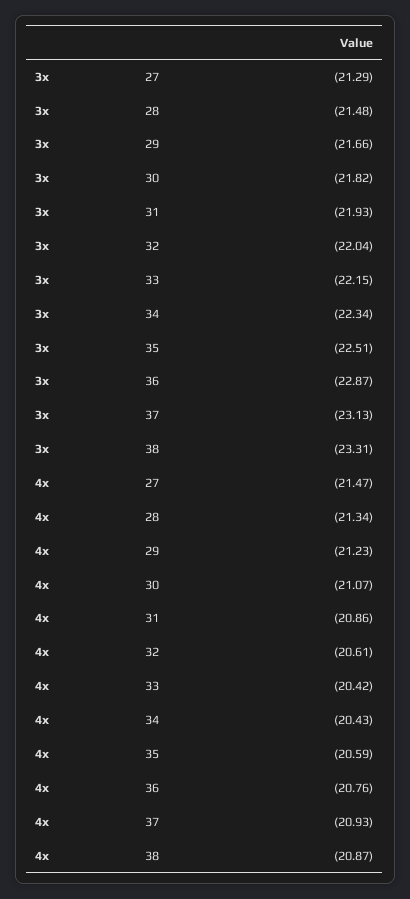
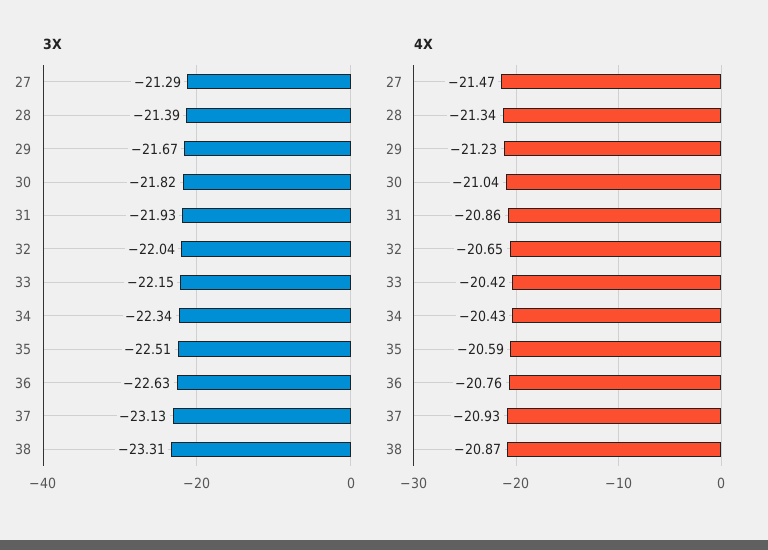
  {
    "3x": {
      "27": -21.29,
-     "28": -21.48,
+     "28": -21.39,
-     "29": -21.66,
+     "29": -21.67,
      "30": -21.82,
      "31": -21.93,
      "32": -22.04,
      "33": -22.15,
      "34": -22.34,
      "35": -22.51,
-     "36": -22.87,
+     "36": -22.63,
      "37": -23.13,
      "38": -23.31
    },
    "4x": {
      "27": -21.47,
      "28": -21.34,
      "29": -21.23,
-     "30": -21.07,
+     "30": -21.04,
      "31": -20.86,
-     "32": -20.61,
+     "32": -20.65,
      "33": -20.42,
      "34": -20.43,
      "35": -20.59,
      "36": -20.76,
      "37": -20.93,
      "38": -20.87
    }
  }

